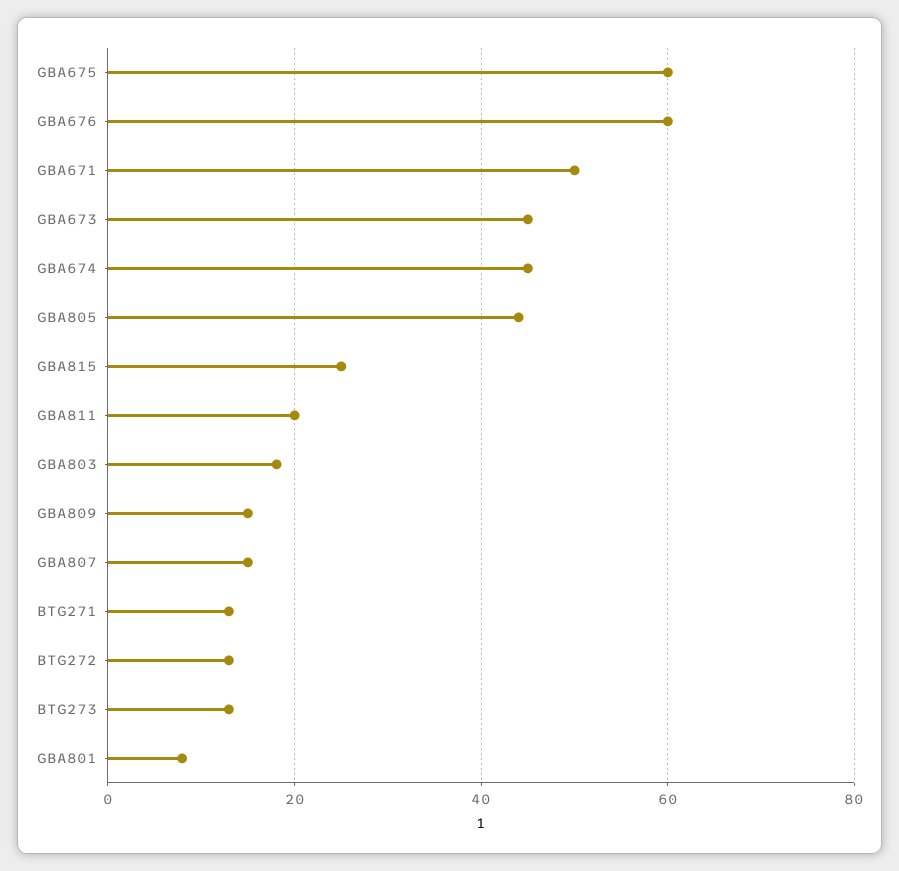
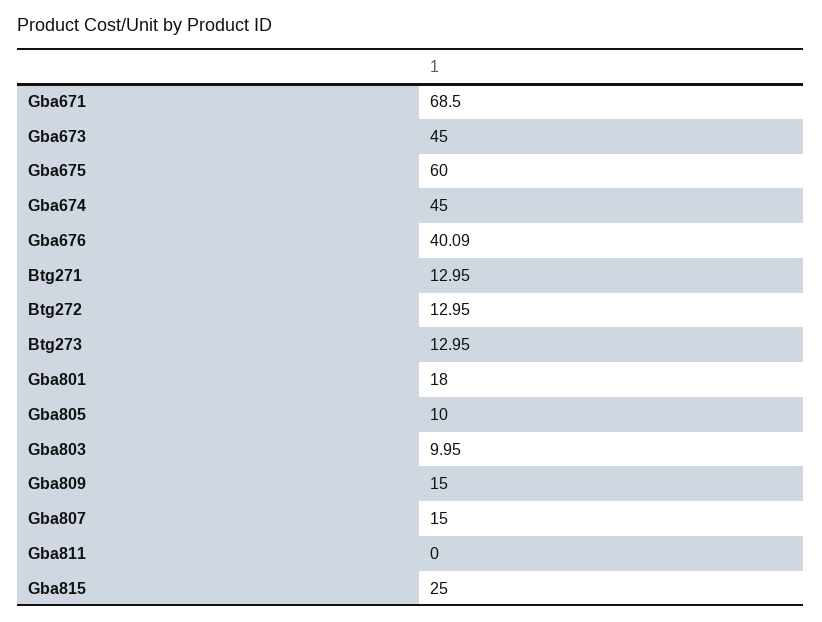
  {
    "GBA675": 60,
-   "GBA676": 60,
+   "GBA676": 40.09,
-   "GBA671": 50,
+   "GBA671": 68.5,
    "GBA673": 45,
    "GBA674": 45,
-   "GBA805": 44,
+   "GBA805": 10,
    "GBA815": 25,
-   "GBA811": 20,
+   "GBA811": 0,
-   "GBA803": 18,
+   "GBA803": 9.95,
    "GBA809": 15,
    "GBA807": 15,
    "BTG271": 12.95,
    "BTG272": 12.95,
    "BTG273": 12.95,
-   "GBA801": 8
+   "GBA801": 18
  }

